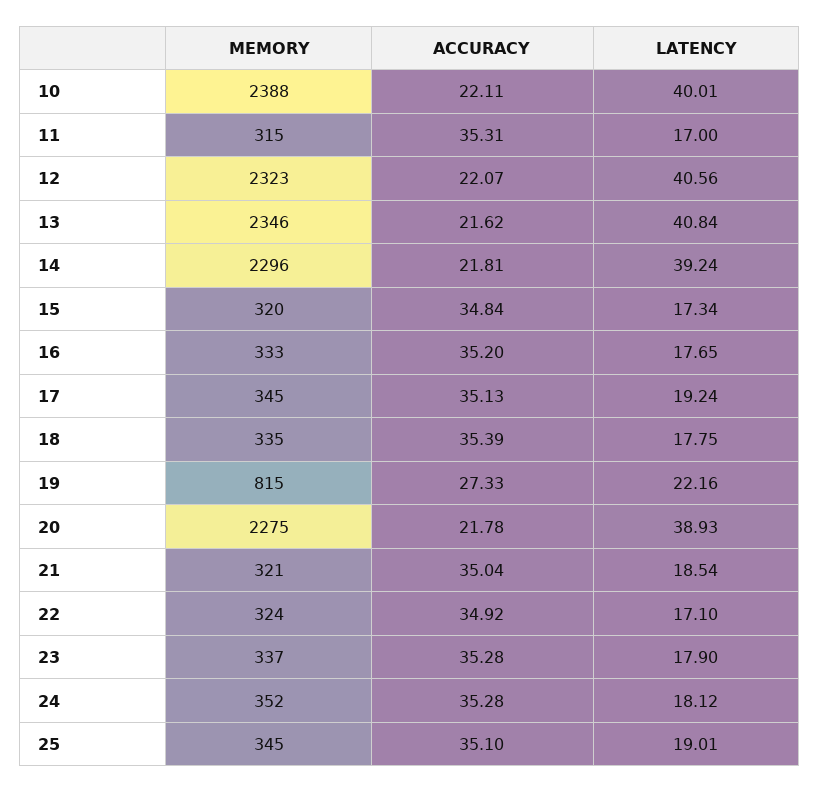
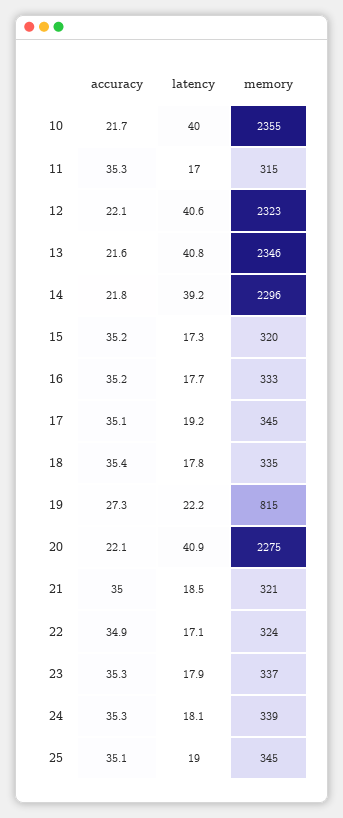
  {
    "MEMORY": {
-     "10": 2388,
+     "10": 2355,
      "11": 315,
      "12": 2323,
      "13": 2346,
      "14": 2296,
      "15": 320,
      "16": 333,
      "17": 345,
      "18": 335,
      "19": 815,
      "20": 2275,
      "21": 321,
      "22": 324,
      "23": 337,
-     "24": 352,
+     "24": 339,
      "25": 345
    },
    "ACCURACY": {
-     "10": 22.11,
+     "10": 21.7,
      "11": 35.31,
      "12": 22.07,
      "13": 21.62,
      "14": 21.81,
-     "15": 34.84,
+     "15": 35.2,
      "16": 35.2,
      "17": 35.13,
      "18": 35.39,
      "19": 27.33,
-     "20": 21.78,
+     "20": 22.1,
      "21": 35.04,
      "22": 34.92,
      "23": 35.28,
      "24": 35.28,
      "25": 35.1
    },
    "LATENCY": {
      "10": 40.01,
      "11": 17,
      "12": 40.56,
      "13": 40.84,
      "14": 39.24,
      "15": 17.34,
      "16": 17.65,
      "17": 19.24,
      "18": 17.75,
      "19": 22.16,
-     "20": 38.93,
+     "20": 40.9,
      "21": 18.54,
      "22": 17.1,
      "23": 17.9,
      "24": 18.12,
      "25": 19.01
    }
  }

